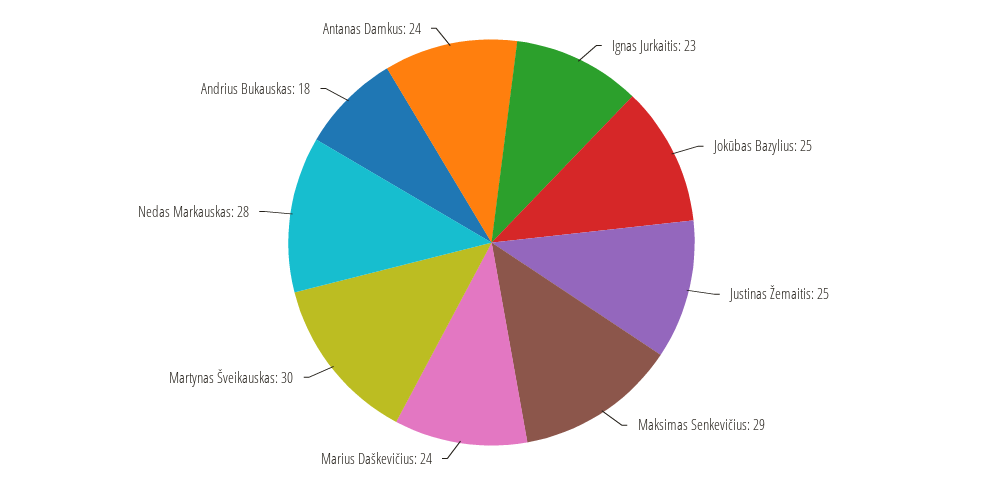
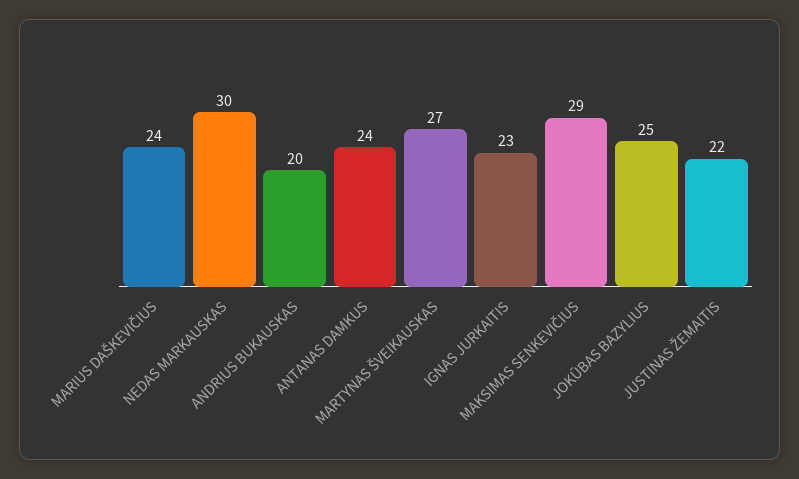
  {
    "Ignas Jurkaitis": 23,
    "Jokūbas Bazylius": 25,
-   "Justinas Žemaitis": 25,
+   "Justinas Žemaitis": 22,
    "Maksimas Senkevičius": 29,
    "Marius Daškevičius": 24,
-   "Martynas Šveikauskas": 30,
+   "Martynas Šveikauskas": 27,
-   "Nedas Markauskas": 28,
+   "Nedas Markauskas": 30,
-   "Andrius Bukauskas": 18,
+   "Andrius Bukauskas": 20,
    "Antanas Damkus": 24
  }

